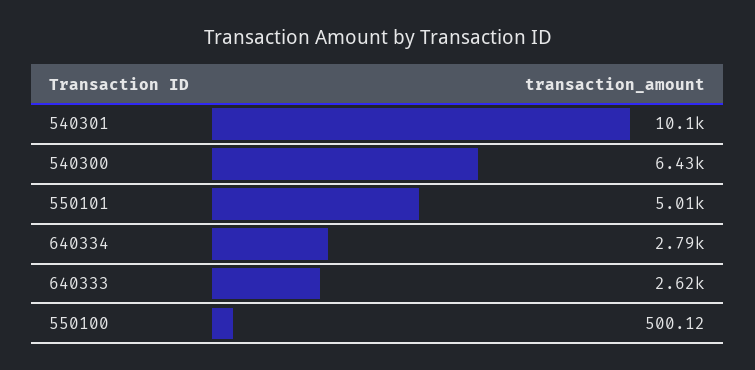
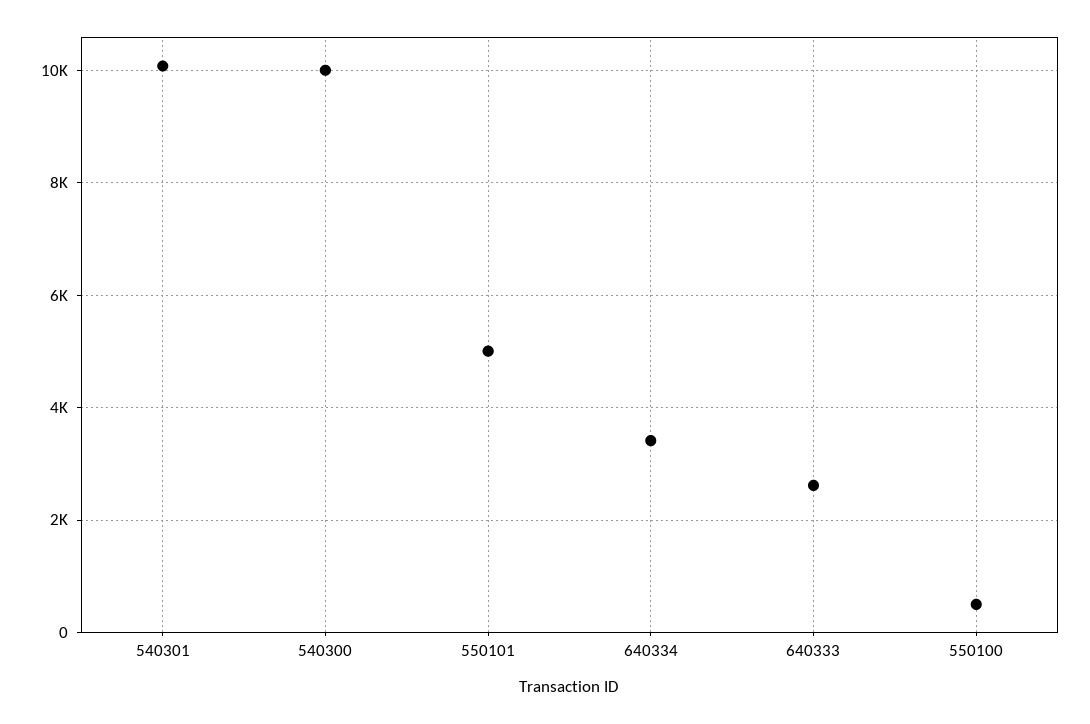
  {
    "540301": 10100,
-   "540300": 6430,
+   "540300": 10000,
    "550101": 5010,
-   "640334": 2790,
+   "640334": 3400,
    "640333": 2620,
    "550100": 500.12
  }

